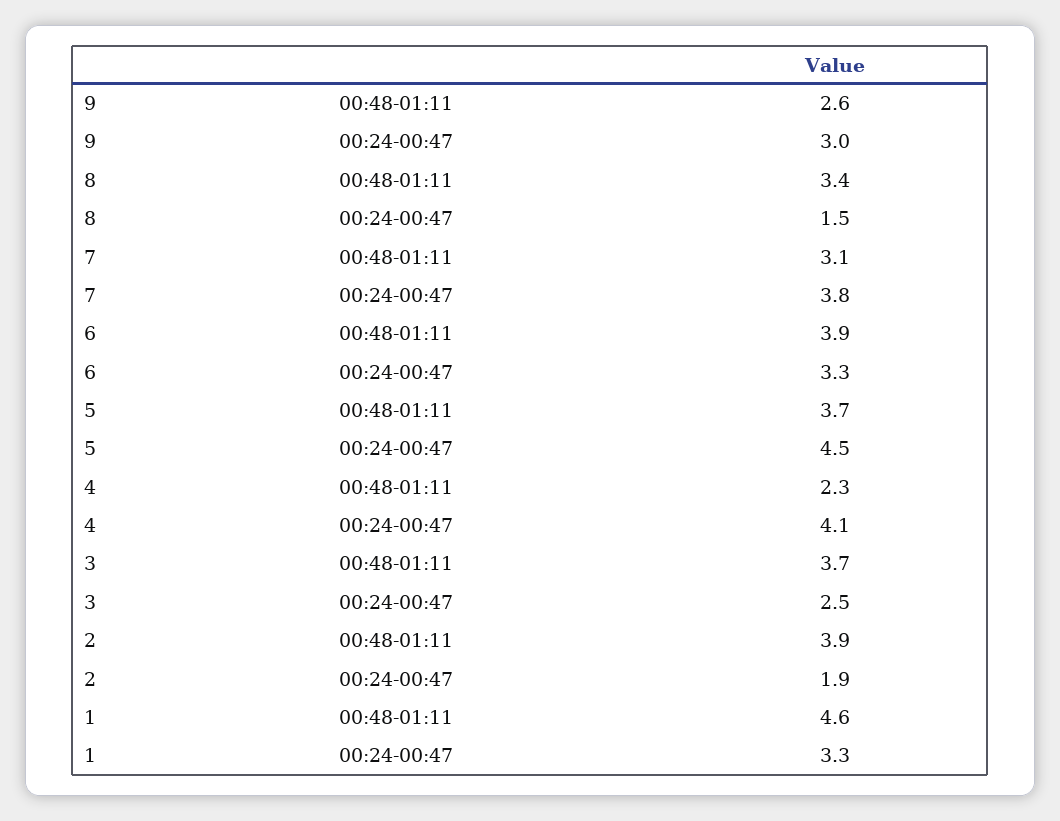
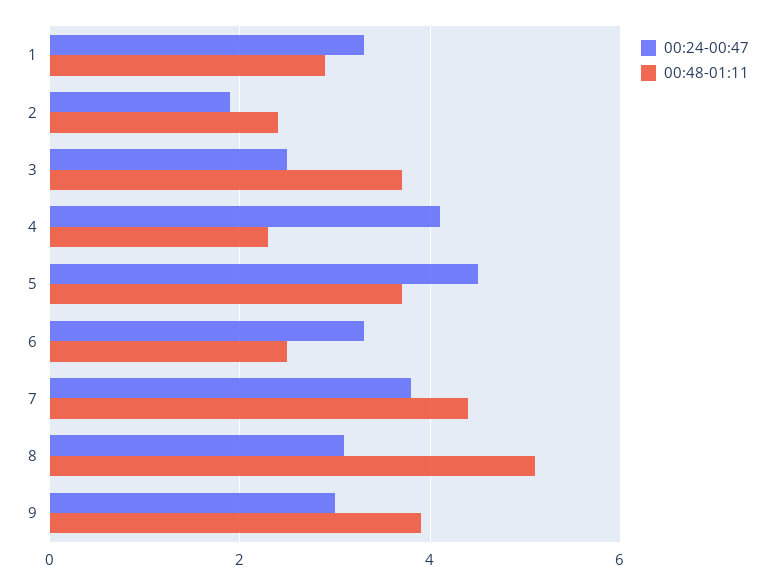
  {
    "00:48-01:11": {
-     "9": 2.6,
+     "9": 4,
-     "8": 3.4,
+     "8": 5,
-     "7": 3.1,
+     "7": 4.5,
-     "6": 3.9,
+     "6": 2.5,
      "5": 3.7,
      "4": 2.3,
      "3": 3.7,
-     "2": 3.9,
+     "2": 2.5,
-     "1": 4.6
+     "1": 3
    },
    "00:24-00:47": {
      "9": 3,
-     "8": 1.5,
+     "8": 3,
      "7": 3.8,
      "6": 3.3,
      "5": 4.5,
      "4": 4.1,
      "3": 2.5,
      "2": 1.9,
      "1": 3.3
    }
  }

